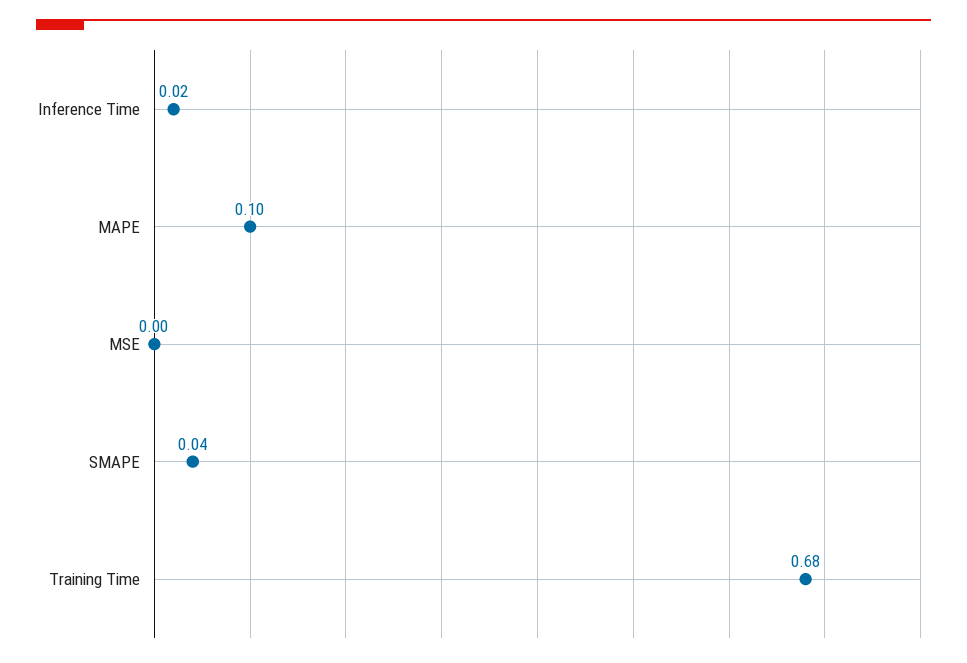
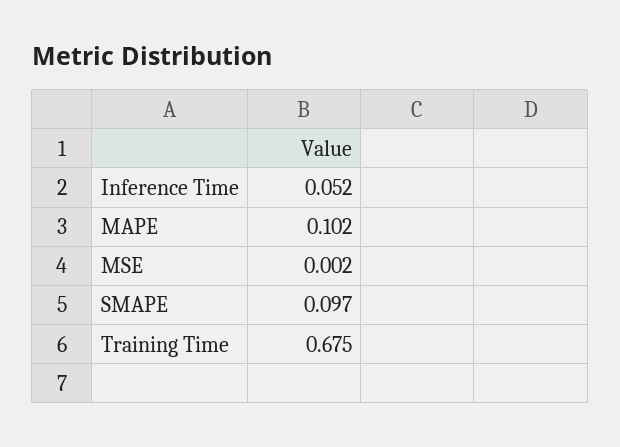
  {
-   "Inference Time": 0.02,
+   "Inference Time": 0.052,
    "MAPE": 0.102,
    "MSE": 0.002,
-   "SMAPE": 0.04,
+   "SMAPE": 0.097,
    "Training Time": 0.675
  }

